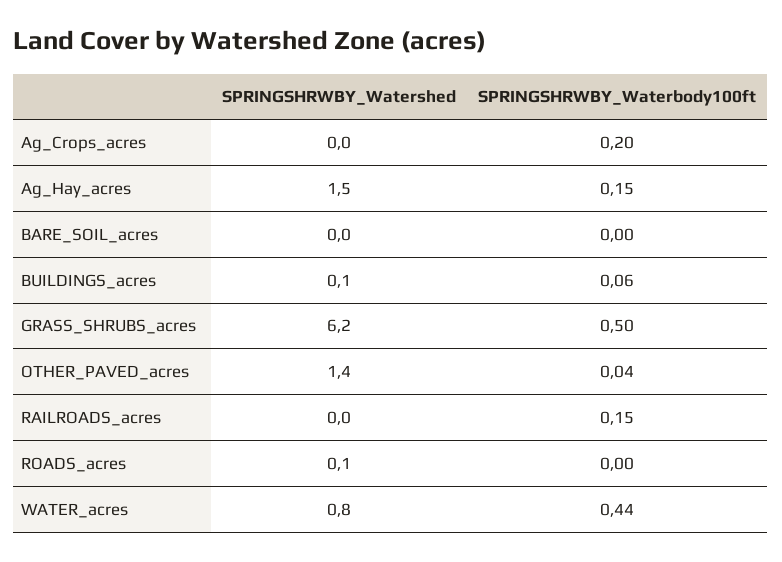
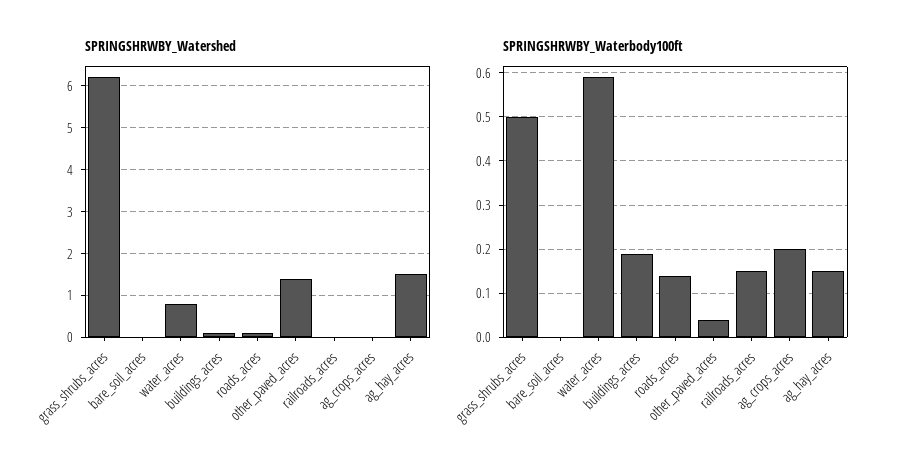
  {
    "SPRINGSHRWBY_Watershed": {
      "Ag_Crops_acres": 0,
      "Ag_Hay_acres": 1.5,
      "BARE_SOIL_acres": 0,
      "BUILDINGS_acres": 0.1,
      "GRASS_SHRUBS_acres": 6.2,
      "OTHER_PAVED_acres": 1.4,
      "RAILROADS_acres": 0,
      "ROADS_acres": 0.1,
      "WATER_acres": 0.8
    },
    "SPRINGSHRWBY_Waterbody100ft": {
      "Ag_Crops_acres": 0.2,
      "Ag_Hay_acres": 0.15,
      "BARE_SOIL_acres": 0,
-     "BUILDINGS_acres": 0.06,
+     "BUILDINGS_acres": 0.2,
      "GRASS_SHRUBS_acres": 0.5,
      "OTHER_PAVED_acres": 0.04,
      "RAILROADS_acres": 0.15,
-     "ROADS_acres": 0,
+     "ROADS_acres": 0.15,
-     "WATER_acres": 0.44
+     "WATER_acres": 0.6
    }
  }

